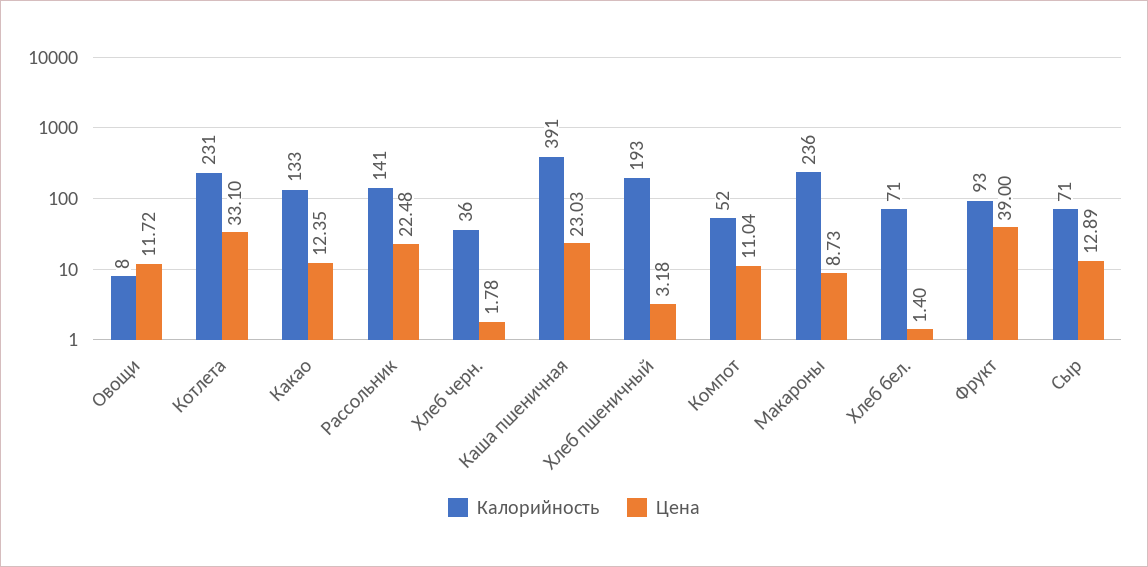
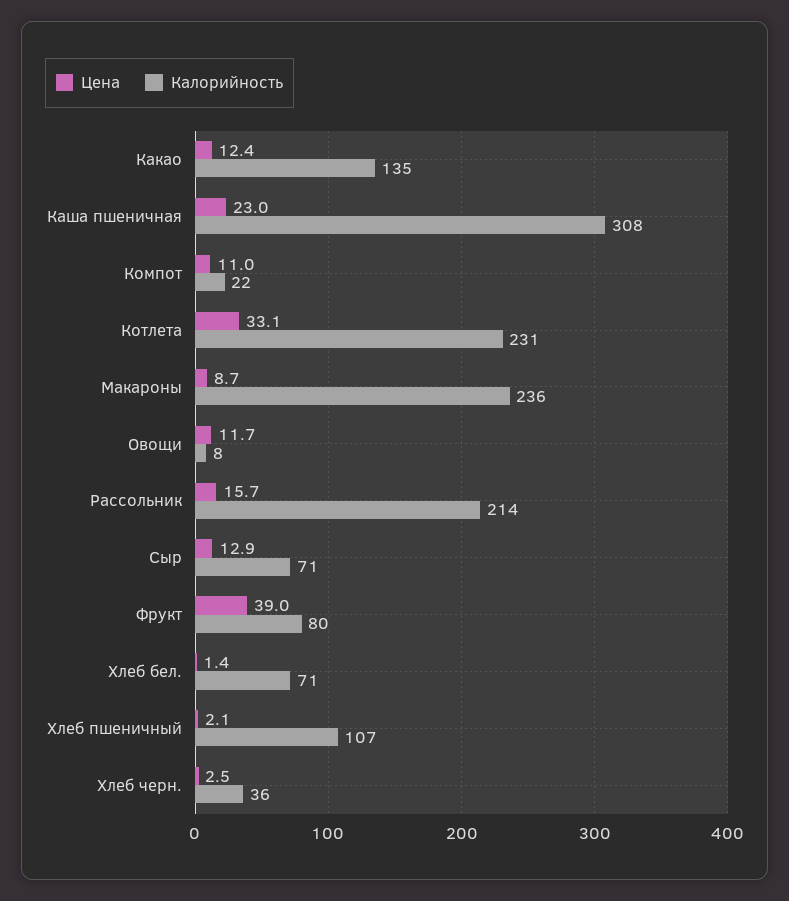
  {
    "Калорийность": {
      "Овощи": 8,
      "Котлета": 231,
-     "Какао": 133,
+     "Какао": 135,
-     "Рассольник": 141,
+     "Рассольник": 214,
      "Хлеб черн.": 36,
-     "Каша пшеничная": 391,
+     "Каша пшеничная": 308,
-     "Хлеб пшеничный": 193,
+     "Хлеб пшеничный": 107,
-     "Компот": 52,
+     "Компот": 22,
      "Макароны": 236,
      "Хлеб бел.": 71,
-     "Фрукт": 93,
+     "Фрукт": 80,
      "Сыр": 71
    },
    "Цена": {
      "Овощи": 11.72,
      "Котлета": 33.1,
      "Какао": 12.35,
-     "Рассольник": 22.48,
+     "Рассольник": 15.7,
-     "Хлеб черн.": 1.78,
+     "Хлеб черн.": 2.5,
      "Каша пшеничная": 23.03,
-     "Хлеб пшеничный": 3.18,
+     "Хлеб пшеничный": 2.1,
      "Компот": 11.04,
      "Макароны": 8.73,
      "Хлеб бел.": 1.4,
      "Фрукт": 39,
      "Сыр": 12.89
    }
  }

